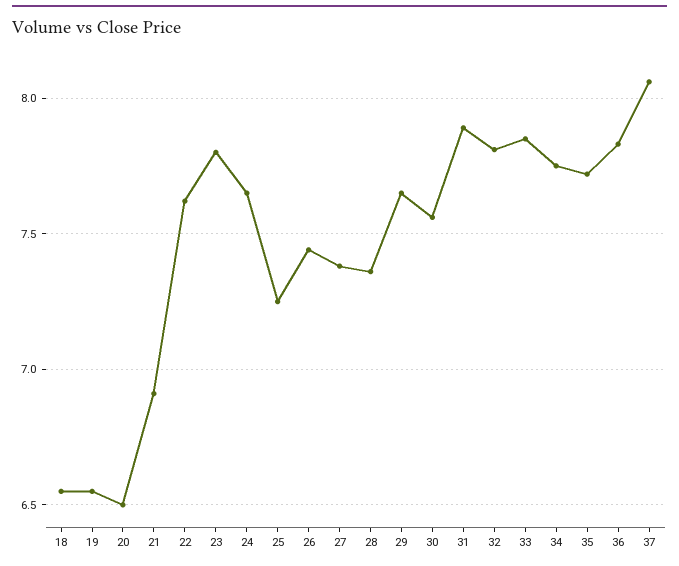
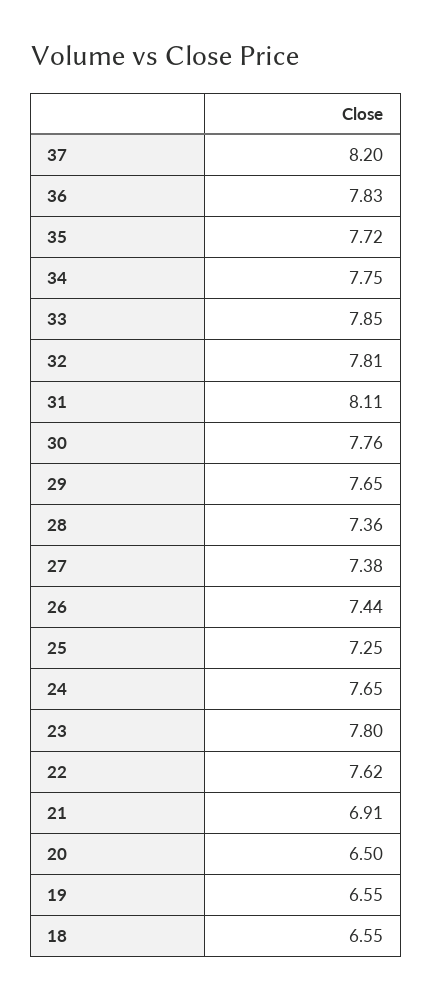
  {
    "18": 6.55,
    "19": 6.55,
    "20": 6.5,
    "21": 6.91,
    "22": 7.62,
    "23": 7.8,
    "24": 7.65,
    "25": 7.25,
    "26": 7.44,
    "27": 7.38,
    "28": 7.36,
    "29": 7.65,
-   "30": 7.55,
+   "30": 7.76,
-   "31": 7.9,
+   "31": 8.11,
    "32": 7.81,
    "33": 7.85,
    "34": 7.75,
    "35": 7.72,
    "36": 7.83,
-   "37": 8.05
+   "37": 8.2
  }

